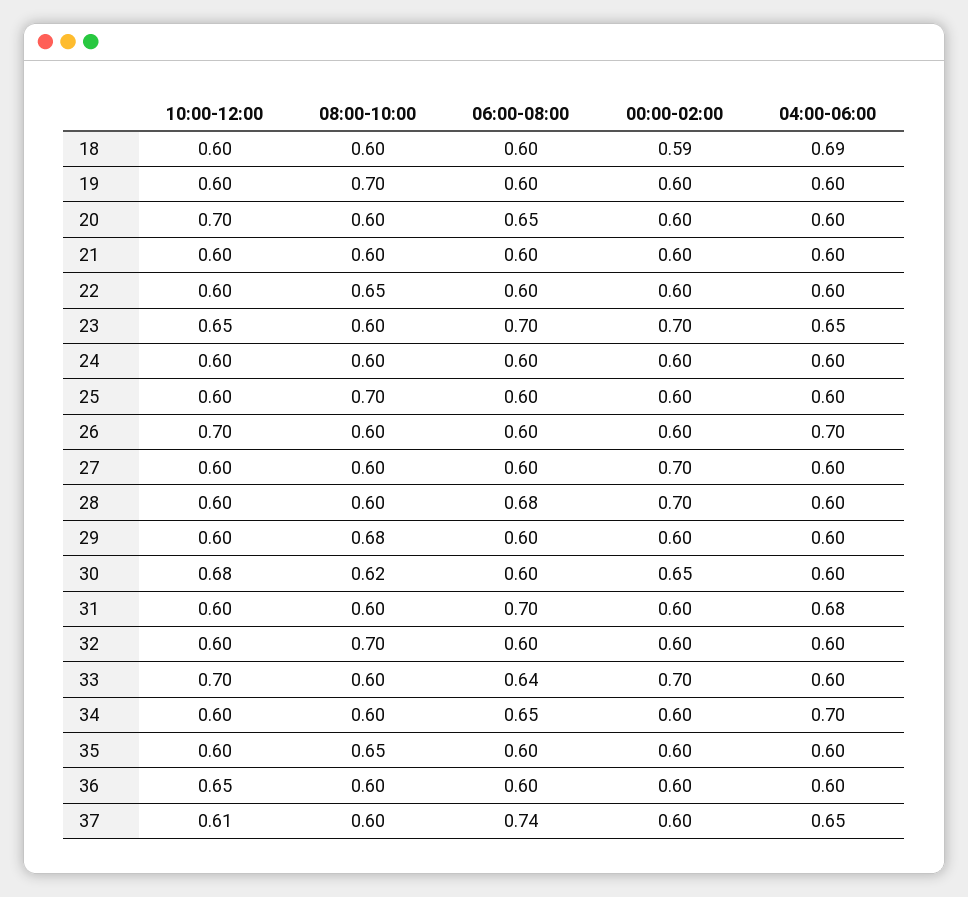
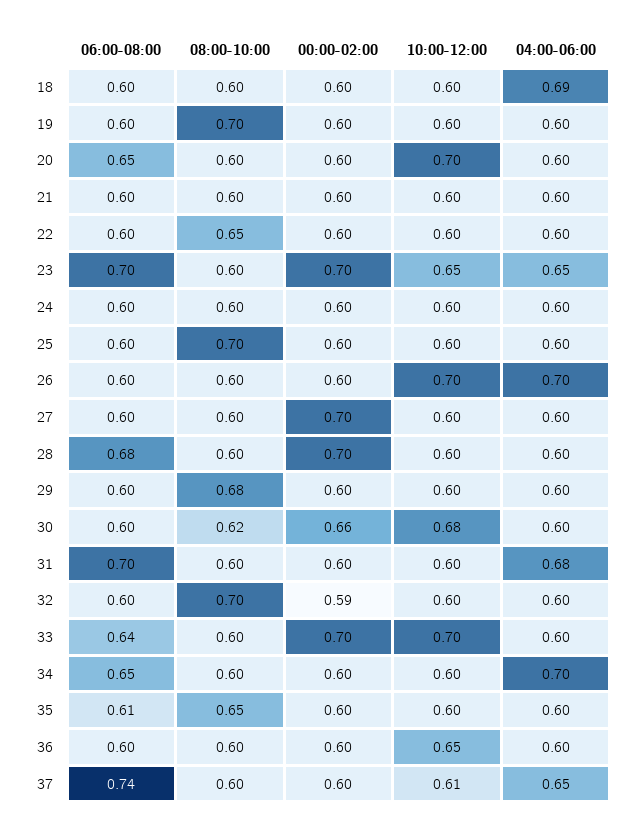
  {
    "10:00-12:00": {
      "18": 0.6,
      "19": 0.6,
      "20": 0.7,
      "21": 0.6,
      "22": 0.6,
      "23": 0.65,
      "24": 0.6,
      "25": 0.6,
      "26": 0.7,
      "27": 0.6,
      "28": 0.6,
      "29": 0.6,
      "30": 0.68,
      "31": 0.6,
      "32": 0.6,
      "33": 0.7,
      "34": 0.6,
      "35": 0.6,
      "36": 0.65,
      "37": 0.61
    },
    "08:00-10:00": {
      "18": 0.6,
      "19": 0.7,
      "20": 0.6,
      "21": 0.6,
      "22": 0.65,
      "23": 0.6,
      "24": 0.6,
      "25": 0.7,
      "26": 0.6,
      "27": 0.6,
      "28": 0.6,
      "29": 0.68,
      "30": 0.62,
      "31": 0.6,
      "32": 0.7,
      "33": 0.6,
      "34": 0.6,
      "35": 0.65,
      "36": 0.6,
      "37": 0.6
    },
    "06:00-08:00": {
      "18": 0.6,
      "19": 0.6,
      "20": 0.65,
      "21": 0.6,
      "22": 0.6,
      "23": 0.7,
      "24": 0.6,
      "25": 0.6,
      "26": 0.6,
      "27": 0.6,
      "28": 0.68,
      "29": 0.6,
      "30": 0.6,
      "31": 0.7,
      "32": 0.6,
      "33": 0.64,
      "34": 0.65,
-     "35": 0.6,
+     "35": 0.61,
      "36": 0.6,
      "37": 0.74
    },
    "00:00-02:00": {
-     "18": 0.59,
+     "18": 0.6,
      "19": 0.6,
      "20": 0.6,
      "21": 0.6,
      "22": 0.6,
      "23": 0.7,
      "24": 0.6,
      "25": 0.6,
      "26": 0.6,
      "27": 0.7,
      "28": 0.7,
      "29": 0.6,
-     "30": 0.65,
+     "30": 0.66,
      "31": 0.6,
-     "32": 0.6,
+     "32": 0.59,
      "33": 0.7,
      "34": 0.6,
      "35": 0.6,
      "36": 0.6,
      "37": 0.6
    },
    "04:00-06:00": {
      "18": 0.69,
      "19": 0.6,
      "20": 0.6,
      "21": 0.6,
      "22": 0.6,
      "23": 0.65,
      "24": 0.6,
      "25": 0.6,
      "26": 0.7,
      "27": 0.6,
      "28": 0.6,
      "29": 0.6,
      "30": 0.6,
      "31": 0.68,
      "32": 0.6,
      "33": 0.6,
      "34": 0.7,
      "35": 0.6,
      "36": 0.6,
      "37": 0.65
    }
  }

